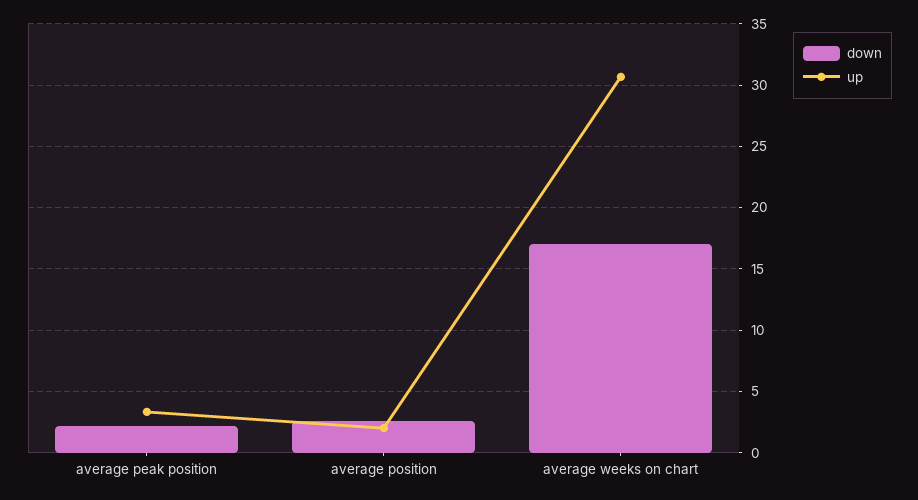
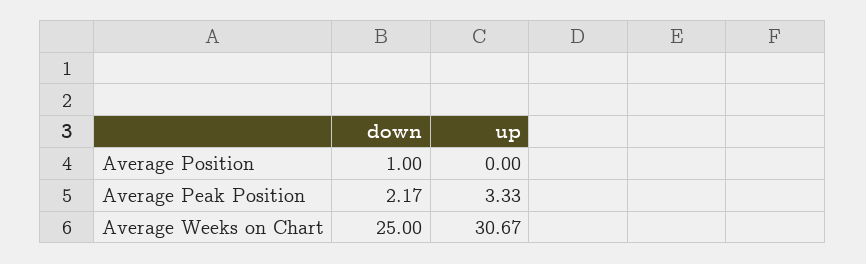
  {
    "down": {
      "average peak position": 2.17,
-     "average position": 2.5,
+     "average position": 1,
-     "average weeks on chart": 17
+     "average weeks on chart": 25
    },
    "up": {
      "average peak position": 3.33,
-     "average position": 2,
+     "average position": 0,
      "average weeks on chart": 30.67
    }
  }

